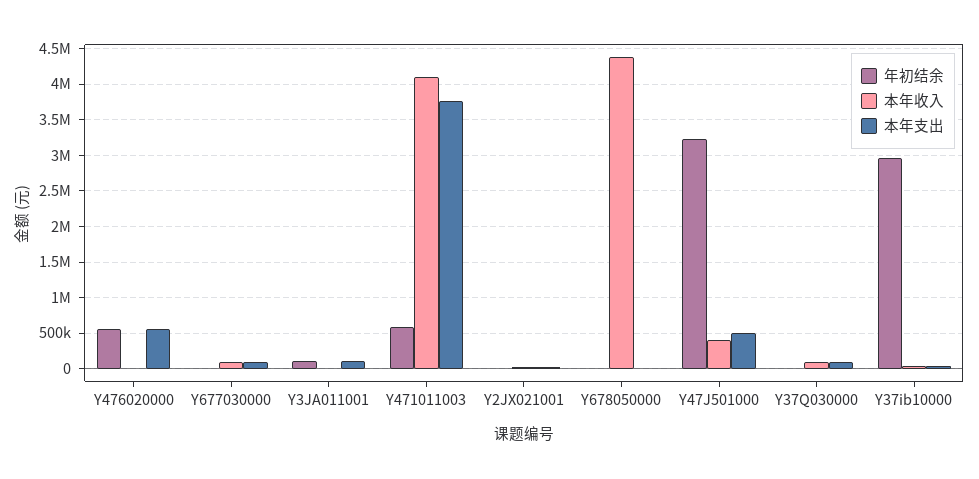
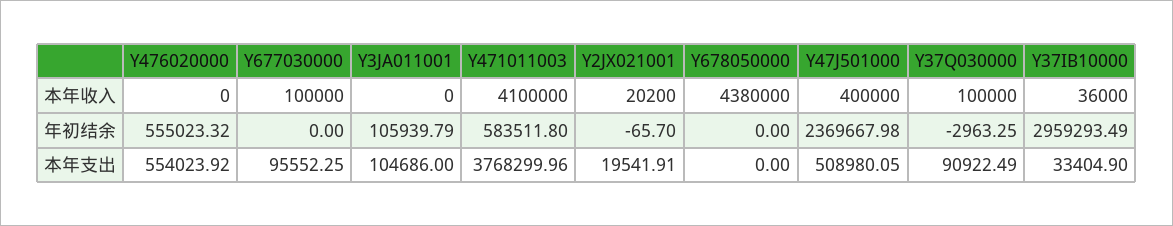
  {
    "年初结余": {
      "Y476020000": 555023.32,
      "Y677030000": 0,
      "Y3JA011001": 105939.79,
      "Y471011003": 583511.8,
      "Y2JX021001": -65.7,
      "Y678050000": 0,
-     "Y47J501000": 3200000,
+     "Y47J501000": 2369667.98,
      "Y37Q030000": -2963.25,
      "Y37ib10000": 2959293.49
    },
    "本年收入": {
      "Y476020000": 0,
      "Y677030000": 100000,
      "Y3JA011001": 0,
      "Y471011003": 4100000,
      "Y2JX021001": 20200,
      "Y678050000": 4380000,
      "Y47J501000": 400000,
      "Y37Q030000": 100000,
      "Y37ib10000": 36000
    },
    "本年支出": {
      "Y476020000": 554023.92,
      "Y677030000": 95552.25,
      "Y3JA011001": 104686,
      "Y471011003": 3768299.96,
      "Y2JX021001": 19541.91,
      "Y678050000": 0,
      "Y47J501000": 508980.05,
      "Y37Q030000": 90922.49,
      "Y37ib10000": 33404.9
    }
  }

